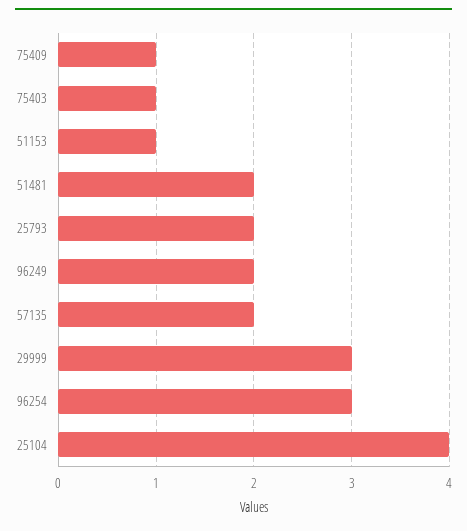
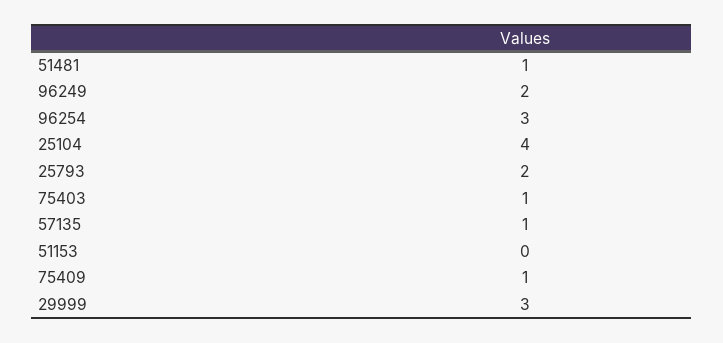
  {
    "75409": 1,
    "75403": 1,
-   "51153": 1,
+   "51153": 0,
-   "51481": 2,
+   "51481": 1,
    "25793": 2,
    "96249": 2,
-   "57135": 2,
+   "57135": 1,
    "29999": 3,
    "96254": 3,
    "25104": 4
  }

